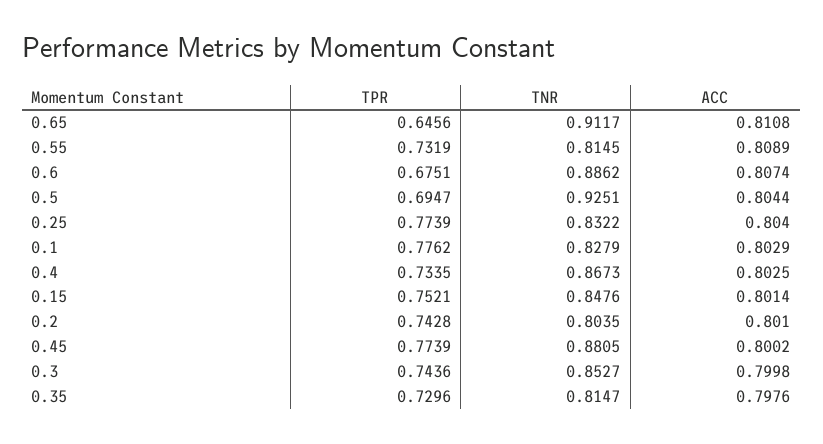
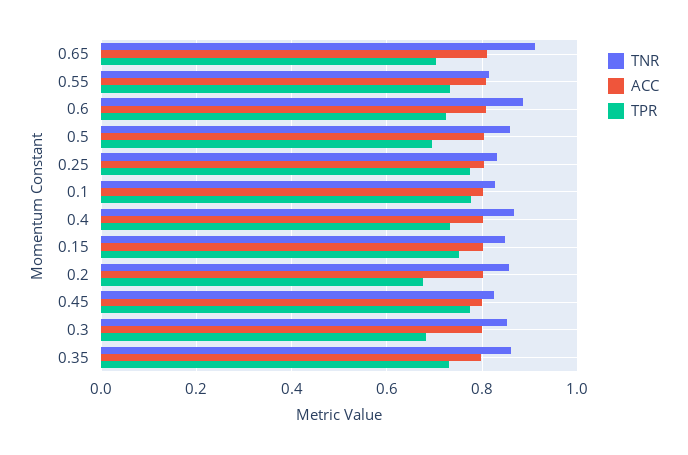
  {
    "TPR": {
-     "0.65": 0.6456,
+     "0.65": 0.7,
      "0.55": 0.7319,
-     "0.6": 0.6751,
+     "0.6": 0.72,
      "0.5": 0.6947,
      "0.25": 0.7739,
      "0.1": 0.7762,
      "0.4": 0.7335,
      "0.15": 0.7521,
-     "0.2": 0.7428,
+     "0.2": 0.68,
      "0.45": 0.7739,
-     "0.3": 0.7436,
+     "0.3": 0.68,
      "0.35": 0.7296
    },
    "TNR": {
      "0.65": 0.9117,
      "0.55": 0.8145,
      "0.6": 0.8862,
-     "0.5": 0.9251,
+     "0.5": 0.86,
      "0.25": 0.8322,
      "0.1": 0.8279,
      "0.4": 0.8673,
      "0.15": 0.8476,
-     "0.2": 0.8035,
+     "0.2": 0.86,
-     "0.45": 0.8805,
+     "0.45": 0.82,
      "0.3": 0.8527,
-     "0.35": 0.8147
+     "0.35": 0.86
    },
    "ACC": {
      "0.65": 0.8108,
      "0.55": 0.8089,
      "0.6": 0.8074,
      "0.5": 0.8044,
      "0.25": 0.804,
      "0.1": 0.8029,
      "0.4": 0.8025,
      "0.15": 0.8014,
      "0.2": 0.801,
      "0.45": 0.8002,
      "0.3": 0.7998,
      "0.35": 0.7976
    }
  }

